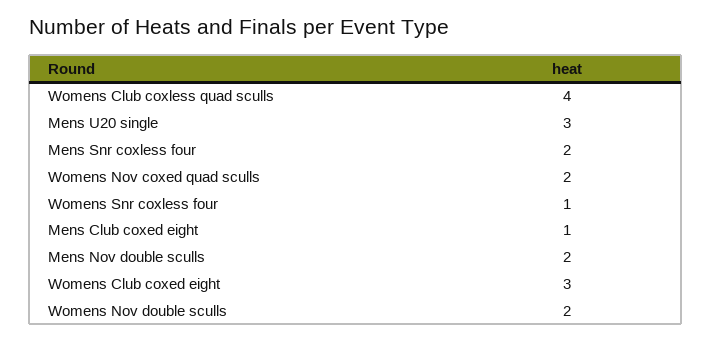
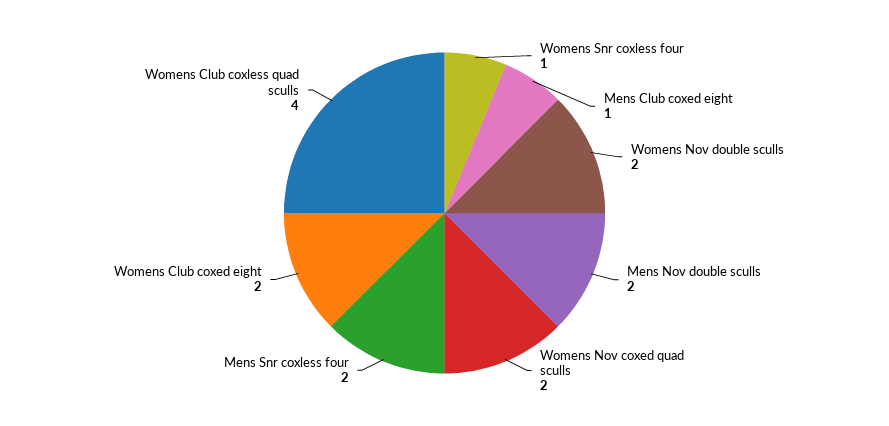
  {
    "Womens Club coxless quad sculls": 4,
-   "Mens U20 single": 3,
    "Mens Snr coxless four": 2,
    "Womens Nov coxed quad sculls": 2,
    "Womens Snr coxless four": 1,
    "Mens Club coxed eight": 1,
    "Mens Nov double sculls": 2,
-   "Womens Club coxed eight": 3,
+   "Womens Club coxed eight": 2,
    "Womens Nov double sculls": 2
  }

